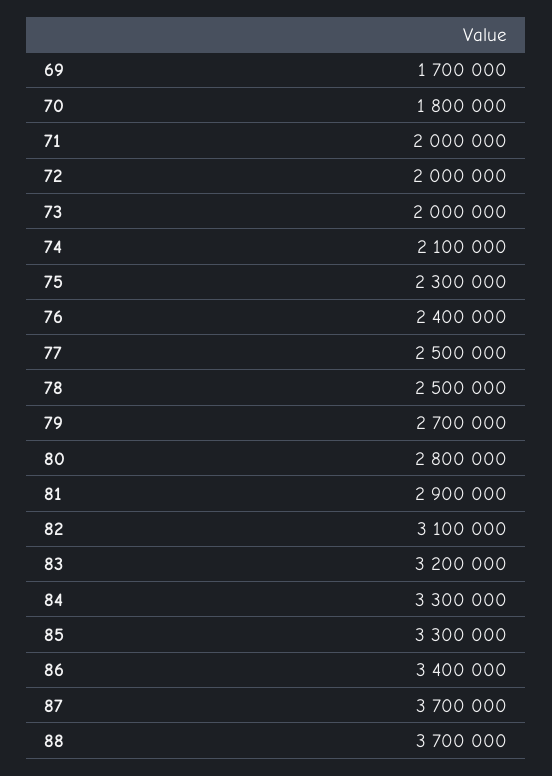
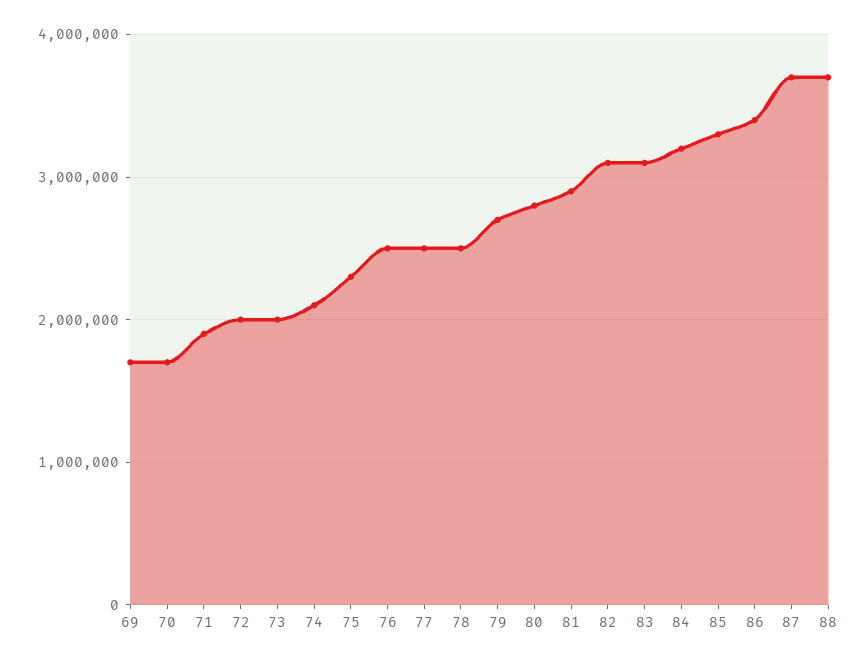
  {
    "69": 1700000,
-   "70": 1800000,
+   "70": 1700000,
-   "71": 2000000,
+   "71": 1900000,
    "72": 2000000,
    "73": 2000000,
    "74": 2100000,
    "75": 2300000,
-   "76": 2400000,
+   "76": 2500000,
    "77": 2500000,
    "78": 2500000,
    "79": 2700000,
    "80": 2800000,
    "81": 2900000,
    "82": 3100000,
-   "83": 3200000,
+   "83": 3100000,
-   "84": 3300000,
+   "84": 3200000,
    "85": 3300000,
    "86": 3400000,
    "87": 3700000,
    "88": 3700000
  }

